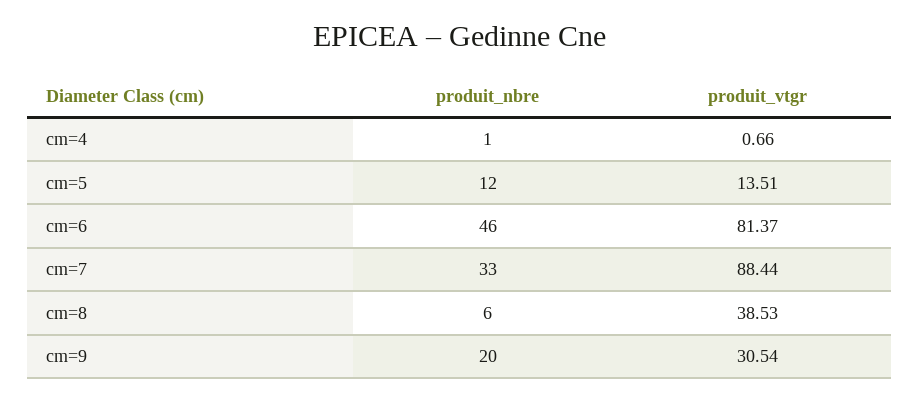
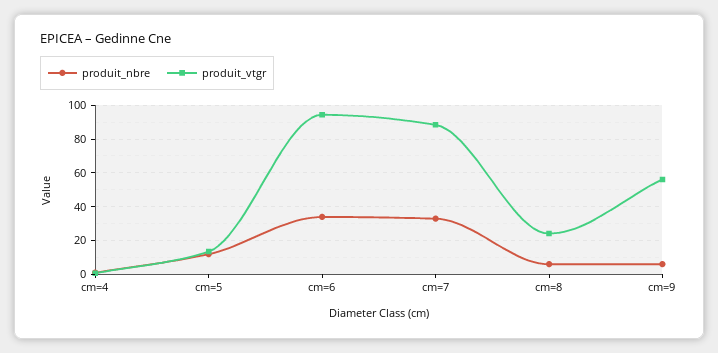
  {
    "produit_nbre": {
      "cm=4": 1,
      "cm=5": 12,
-     "cm=6": 46,
+     "cm=6": 35,
      "cm=7": 33,
      "cm=8": 6,
-     "cm=9": 20
+     "cm=9": 5
    },
    "produit_vtgr": {
      "cm=4": 0.66,
      "cm=5": 13.51,
-     "cm=6": 81.37,
+     "cm=6": 95,
      "cm=7": 88.44,
-     "cm=8": 38.53,
+     "cm=8": 25,
-     "cm=9": 30.54
+     "cm=9": 55
    }
  }

